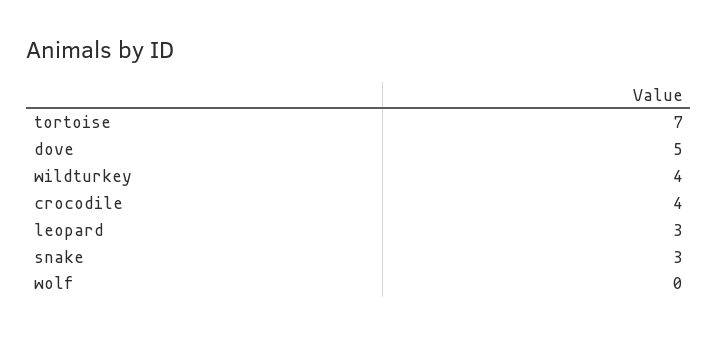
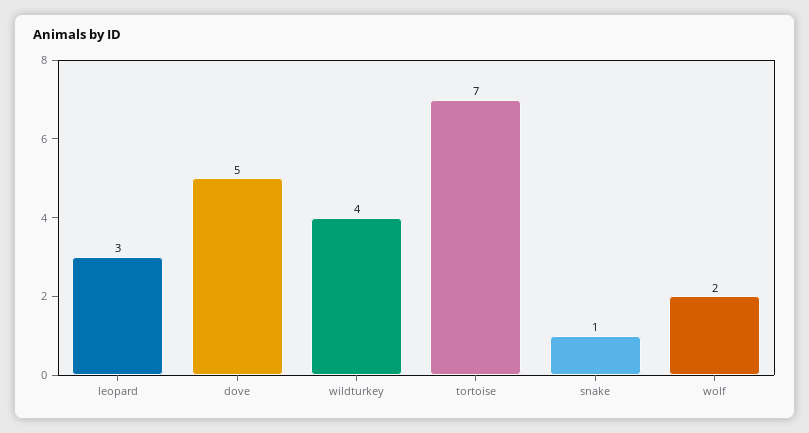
  {
    "tortoise": 7,
    "dove": 5,
    "wildturkey": 4,
-   "crocodile": 4,
    "leopard": 3,
-   "snake": 3,
+   "snake": 1,
-   "wolf": 0
+   "wolf": 2
  }

